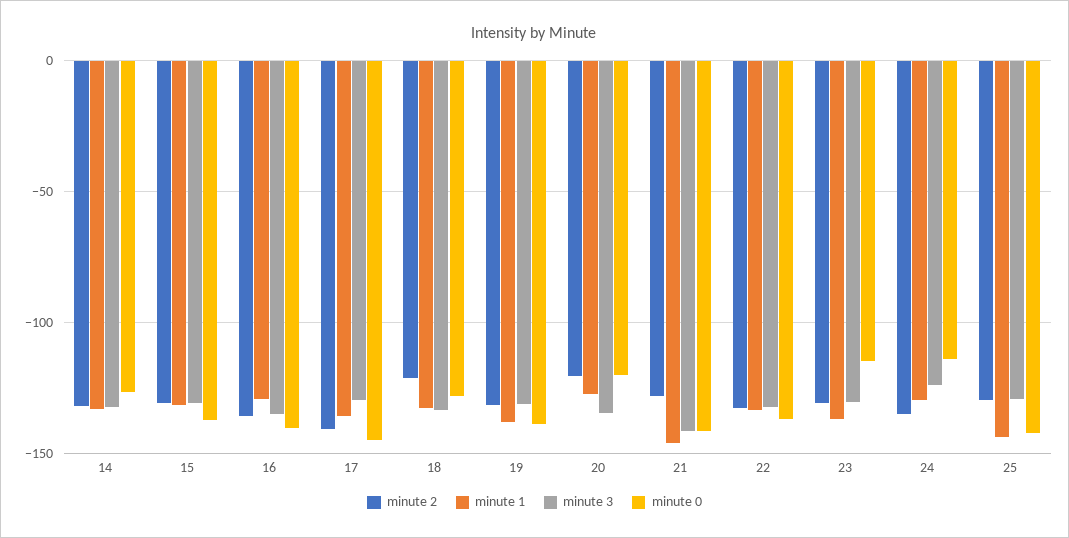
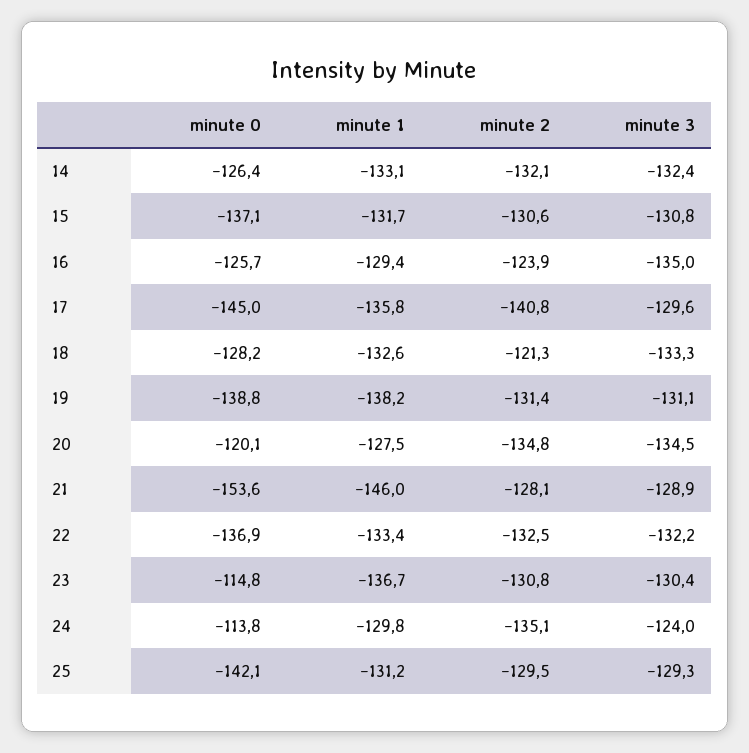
  {
    "minute 2": {
      "14": -132.1,
      "15": -130.6,
-     "16": -135,
+     "16": -123.9,
      "17": -140.8,
      "18": -121.3,
      "19": -131.4,
-     "20": -120,
+     "20": -134.8,
      "21": -128.1,
      "22": -132.5,
      "23": -130.8,
      "24": -135.1,
      "25": -129.5
    },
    "minute 1": {
      "14": -133.1,
      "15": -131.7,
      "16": -129.4,
      "17": -135.8,
      "18": -132.6,
      "19": -138.2,
      "20": -127.5,
      "21": -146,
      "22": -133.4,
      "23": -136.7,
      "24": -129.8,
-     "25": -145
+     "25": -131.2
    },
    "minute 3": {
      "14": -132.4,
      "15": -130.8,
      "16": -135,
      "17": -129.6,
      "18": -133.3,
      "19": -131.1,
      "20": -134.5,
-     "21": -140,
+     "21": -128.9,
      "22": -132.2,
      "23": -130.4,
      "24": -124,
      "25": -129.3
    },
    "minute 0": {
      "14": -126.4,
      "15": -137.1,
-     "16": -140,
+     "16": -125.7,
      "17": -145,
      "18": -128.2,
      "19": -138.8,
      "20": -120.1,
-     "21": -140,
+     "21": -153.6,
      "22": -136.9,
      "23": -114.8,
      "24": -113.8,
      "25": -142.1
    }
  }

